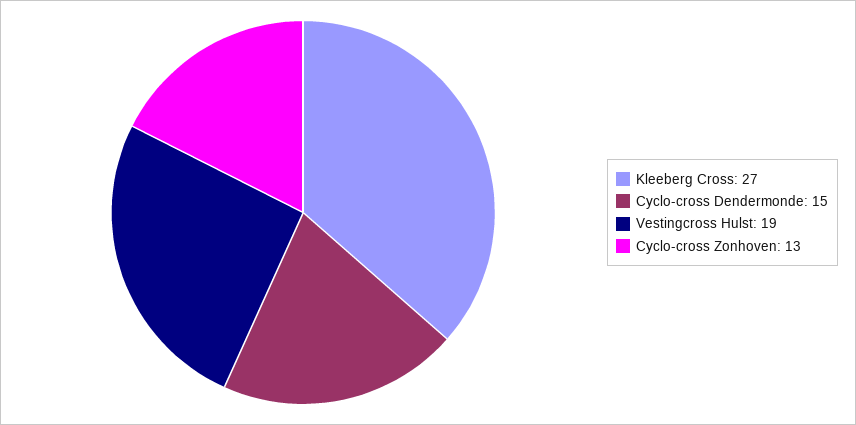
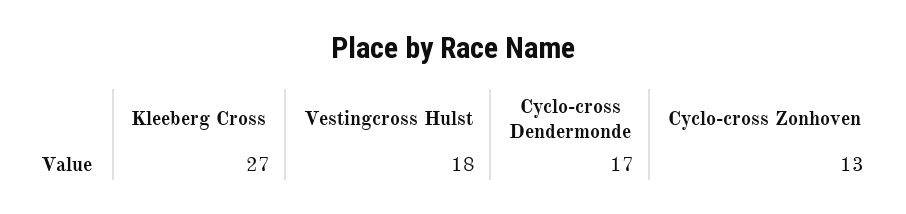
  {
    "Kleeberg Cross": 27,
-   "Cyclo-cross Dendermonde": 15,
+   "Cyclo-cross Dendermonde": 17,
-   "Vestingcross Hulst": 19,
+   "Vestingcross Hulst": 18,
    "Cyclo-cross Zonhoven": 13
  }

